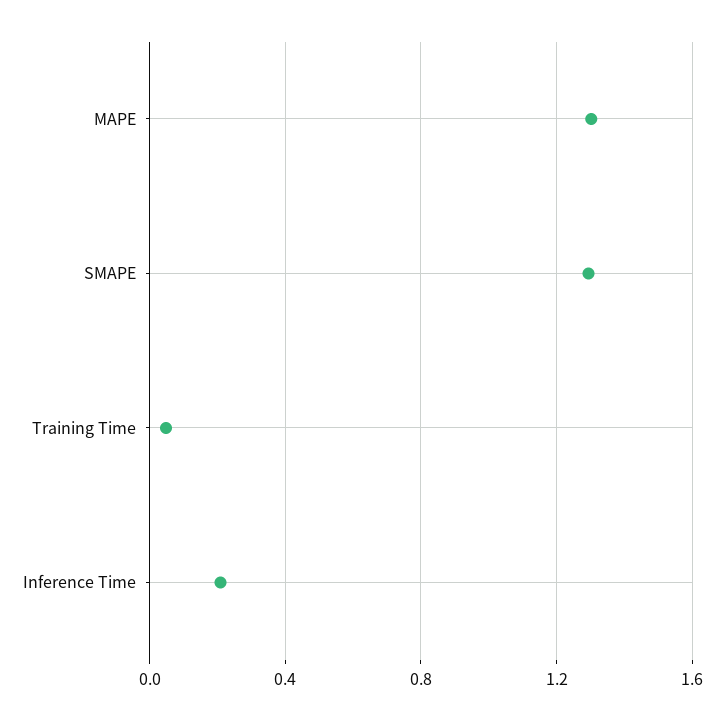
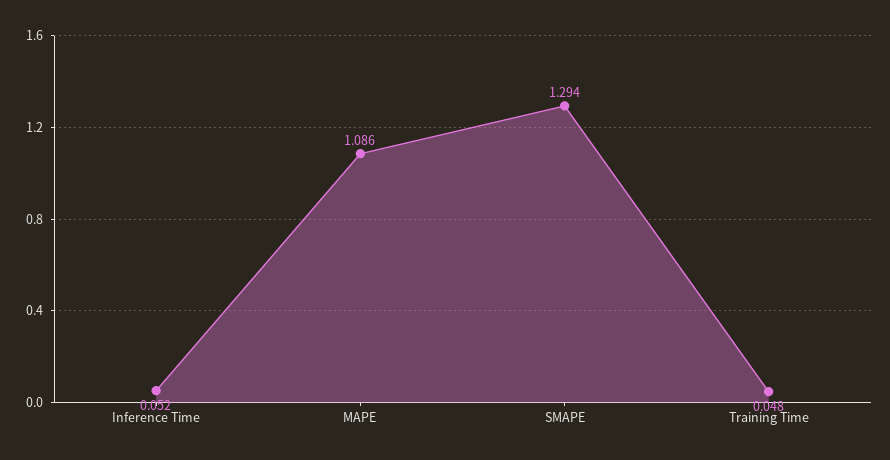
  {
-   "MAPE": 1.3,
+   "MAPE": 1.086,
    "SMAPE": 1.294,
    "Training Time": 0.048,
-   "Inference Time": 0.2
+   "Inference Time": 0.052
  }

